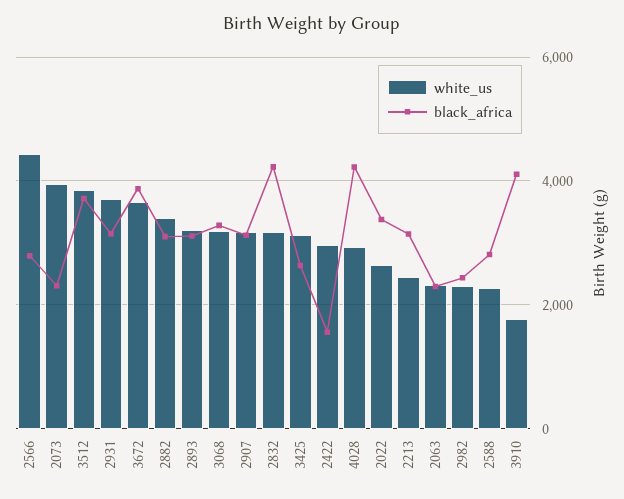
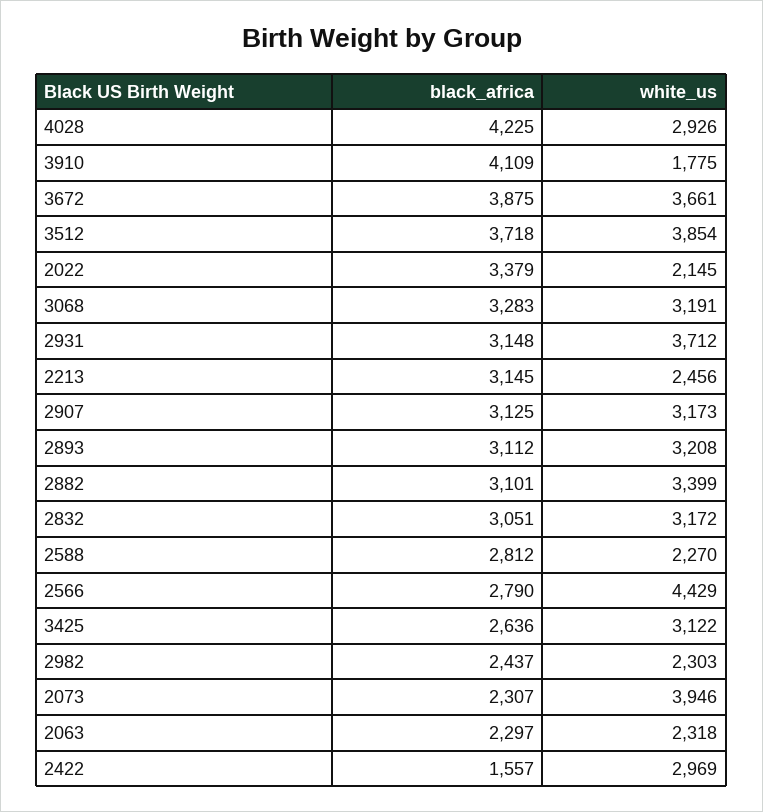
  {
    "white_us": {
      "2566": 4429,
      "2073": 3946,
      "3512": 3854,
      "2931": 3712,
      "3672": 3661,
      "2882": 3399,
      "2893": 3208,
      "3068": 3191,
      "2907": 3173,
      "2832": 3172,
      "3425": 3122,
      "2422": 2969,
      "4028": 2926,
-     "2022": 2600,
+     "2022": 2145,
      "2213": 2456,
      "2063": 2318,
      "2982": 2303,
      "2588": 2270,
      "3910": 1775
    },
    "black_africa": {
      "2566": 2790,
      "2073": 2307,
      "3512": 3718,
      "2931": 3148,
      "3672": 3875,
      "2882": 3101,
      "2893": 3112,
      "3068": 3283,
      "2907": 3125,
-     "2832": 4200,
+     "2832": 3051,
      "3425": 2636,
      "2422": 1557,
      "4028": 4225,
      "2022": 3379,
      "2213": 3145,
      "2063": 2297,
      "2982": 2437,
      "2588": 2812,
      "3910": 4109
    }
  }

